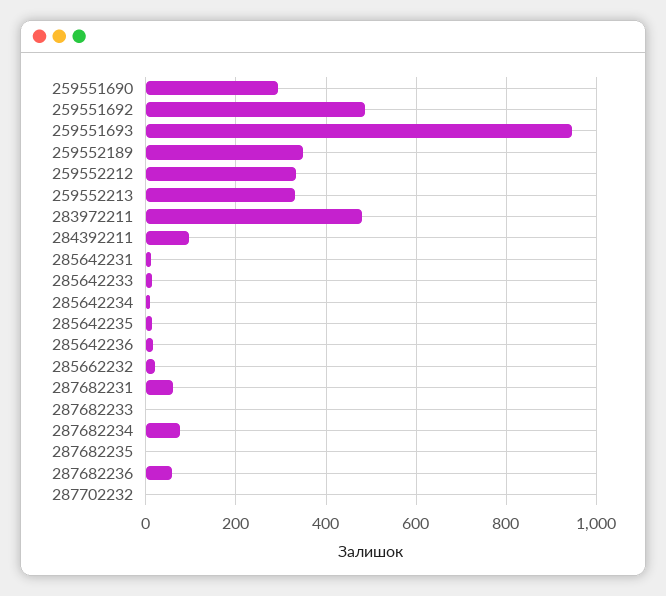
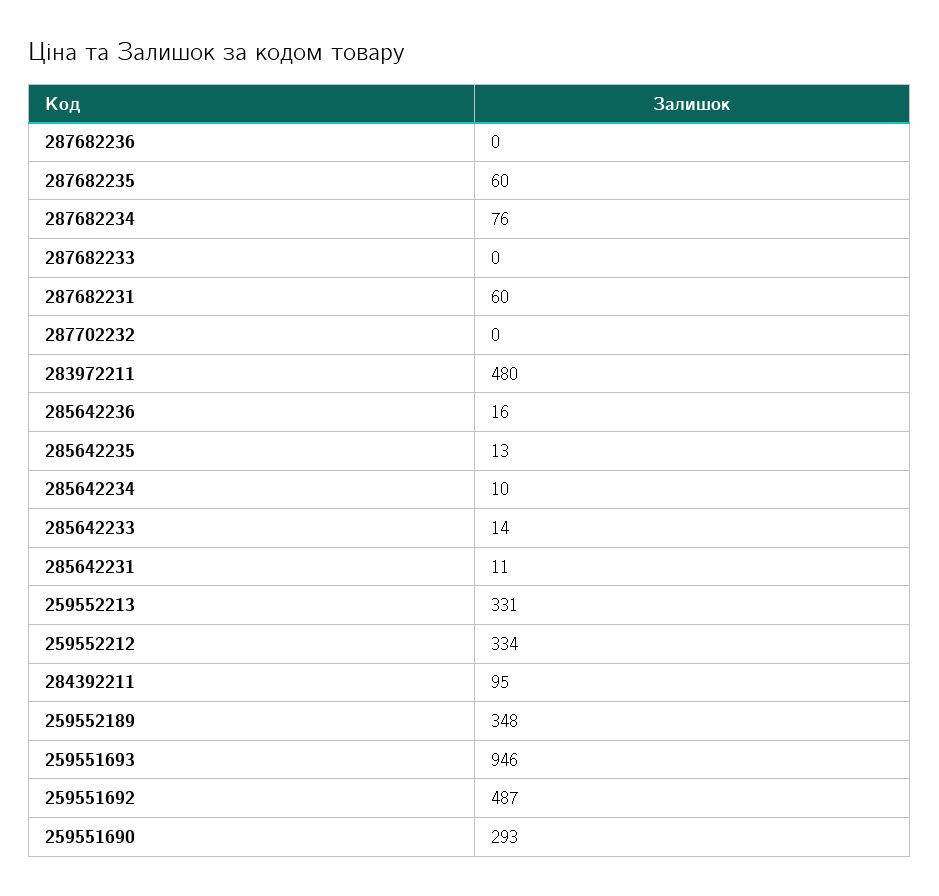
  {
    "259551690": 293,
    "259551692": 487,
    "259551693": 946,
    "259552189": 348,
    "259552212": 334,
    "259552213": 331,
    "283972211": 480,
    "284392211": 95,
    "285642231": 11,
    "285642233": 14,
    "285642234": 10,
    "285642235": 13,
    "285642236": 16,
-   "285662232": 20,
    "287682231": 60,
    "287682233": 0,
    "287682234": 76,
-   "287682235": 0,
+   "287682235": 60,
-   "287682236": 60,
+   "287682236": 0,
    "287702232": 0
  }

